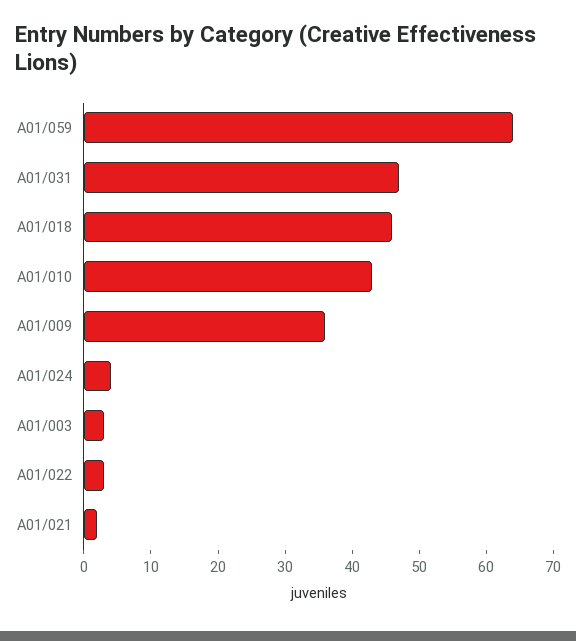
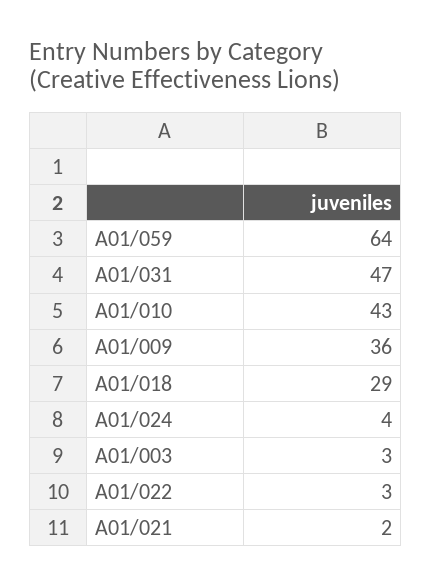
  {
    "A01/059": 64,
    "A01/031": 47,
-   "A01/018": 45,
+   "A01/018": 29,
    "A01/010": 43,
    "A01/009": 36,
    "A01/024": 4,
    "A01/003": 3,
    "A01/022": 3,
    "A01/021": 2
  }

